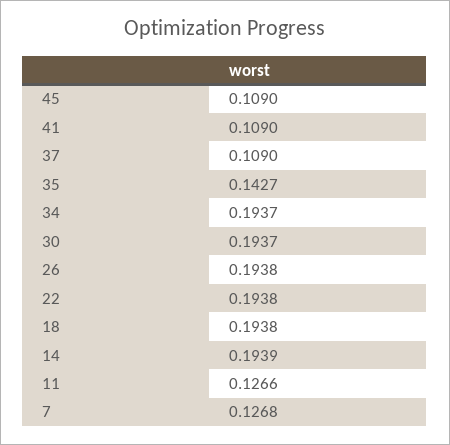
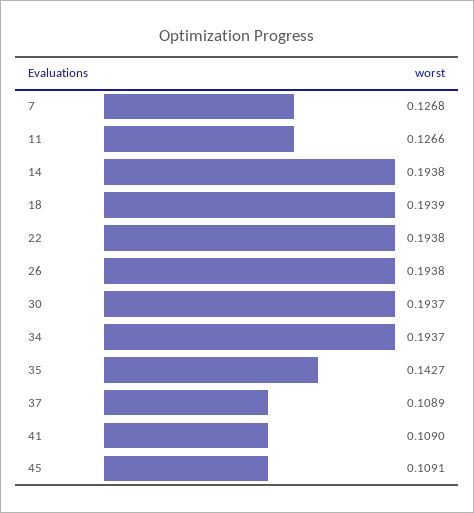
  {
-   "45": 0.109,
+   "45": 0.1091,
    "41": 0.109,
-   "37": 0.109,
+   "37": 0.1089,
    "35": 0.1427,
    "34": 0.1937,
    "30": 0.1937,
    "26": 0.1938,
    "22": 0.1938,
-   "18": 0.1938,
+   "18": 0.1939,
-   "14": 0.1939,
+   "14": 0.1938,
    "11": 0.1266,
    "7": 0.1268
  }

